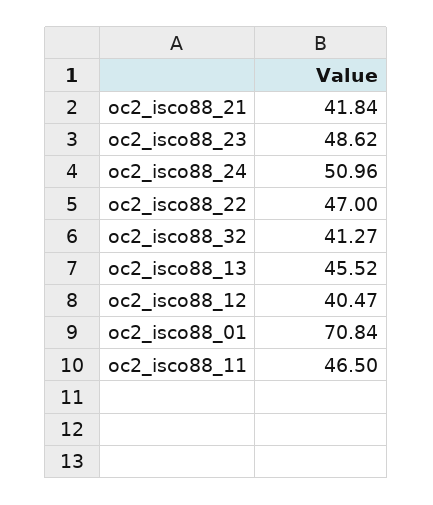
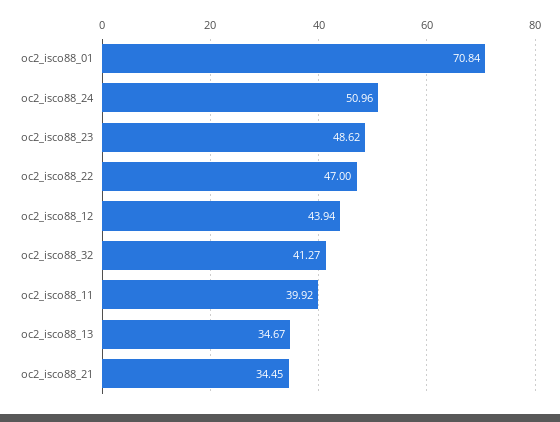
  {
-   "oc2_isco88_21": 41.84,
+   "oc2_isco88_21": 34.45,
    "oc2_isco88_23": 48.62,
    "oc2_isco88_24": 50.96,
    "oc2_isco88_22": 47,
    "oc2_isco88_32": 41.27,
-   "oc2_isco88_13": 45.52,
+   "oc2_isco88_13": 34.67,
-   "oc2_isco88_12": 40.47,
+   "oc2_isco88_12": 43.94,
    "oc2_isco88_01": 70.84,
-   "oc2_isco88_11": 46.5
+   "oc2_isco88_11": 39.92
  }

